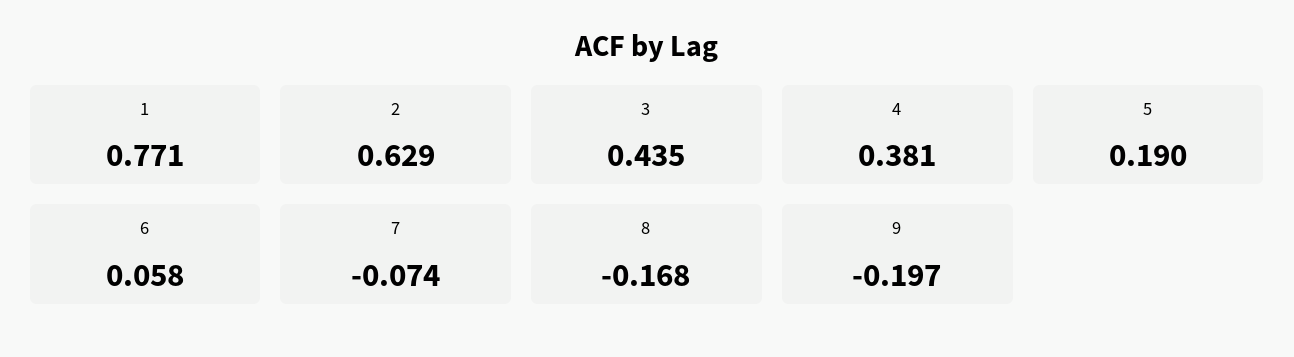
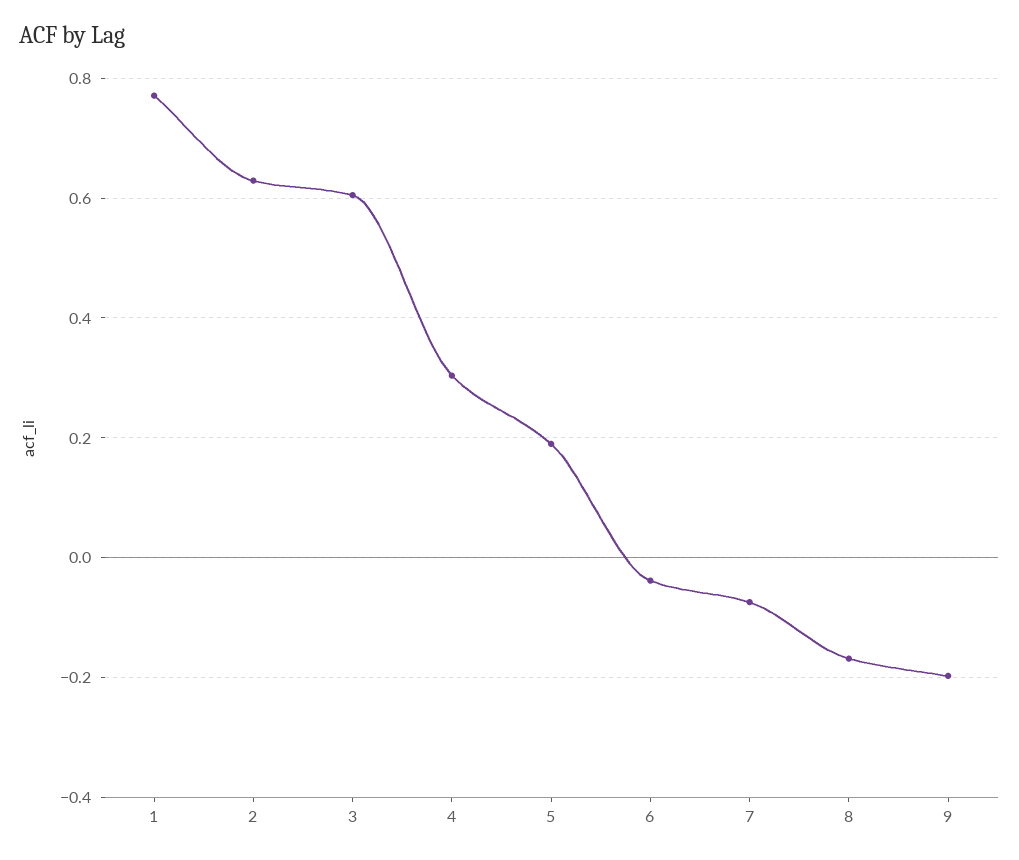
  {
    "1": 0.771,
    "2": 0.629,
-   "3": 0.435,
+   "3": 0.6,
-   "4": 0.381,
+   "4": 0.3,
    "5": 0.19,
-   "6": 0.058,
+   "6": -0.04,
    "7": -0.074,
    "8": -0.168,
    "9": -0.197
  }

